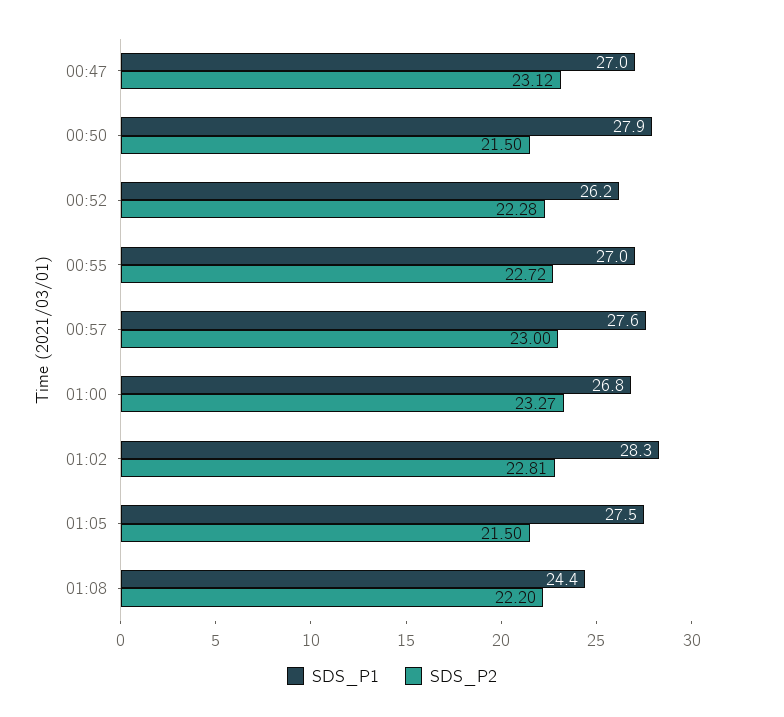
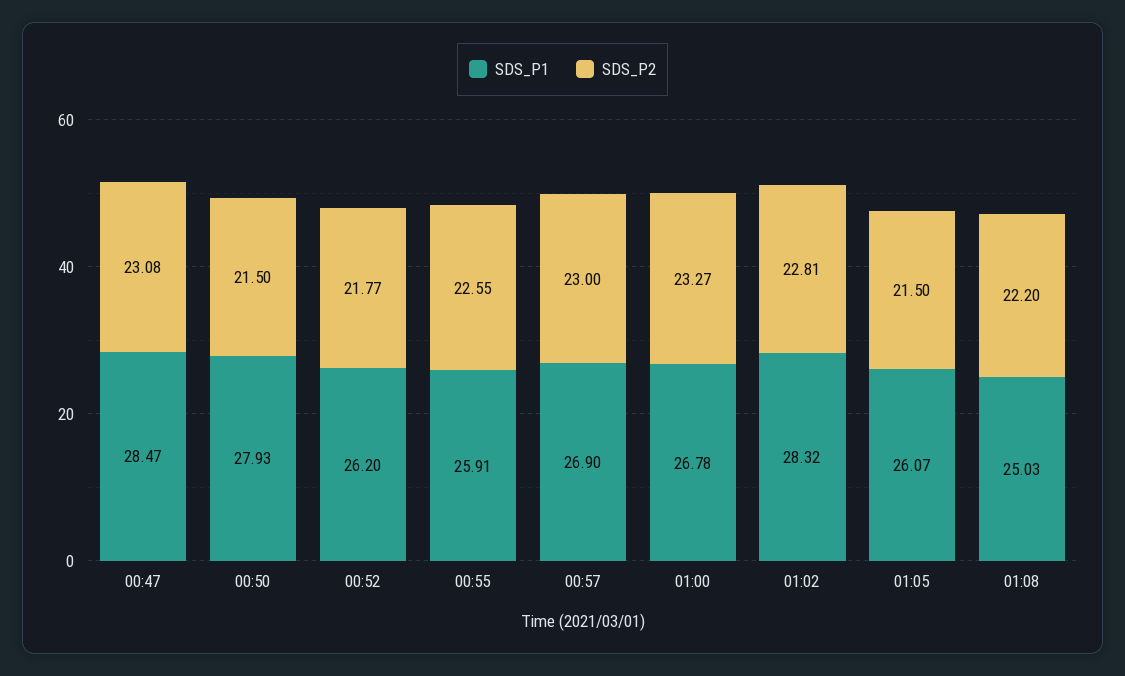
  {
    "SDS_P1": {
-     "00:47": 27,
+     "00:47": 28.47,
      "00:50": 27.93,
      "00:52": 26.2,
-     "00:55": 27,
+     "00:55": 25.91,
-     "00:57": 27.6,
+     "00:57": 26.9,
      "01:00": 26.78,
      "01:02": 28.32,
-     "01:05": 27.5,
+     "01:05": 26.07,
-     "01:08": 24.4
+     "01:08": 25.03
    },
    "SDS_P2": {
-     "00:47": 23.12,
+     "00:47": 23.08,
      "00:50": 21.5,
-     "00:52": 22.28,
+     "00:52": 21.77,
-     "00:55": 22.72,
+     "00:55": 22.55,
      "00:57": 23,
      "01:00": 23.27,
      "01:02": 22.81,
      "01:05": 21.5,
      "01:08": 22.2
    }
  }

